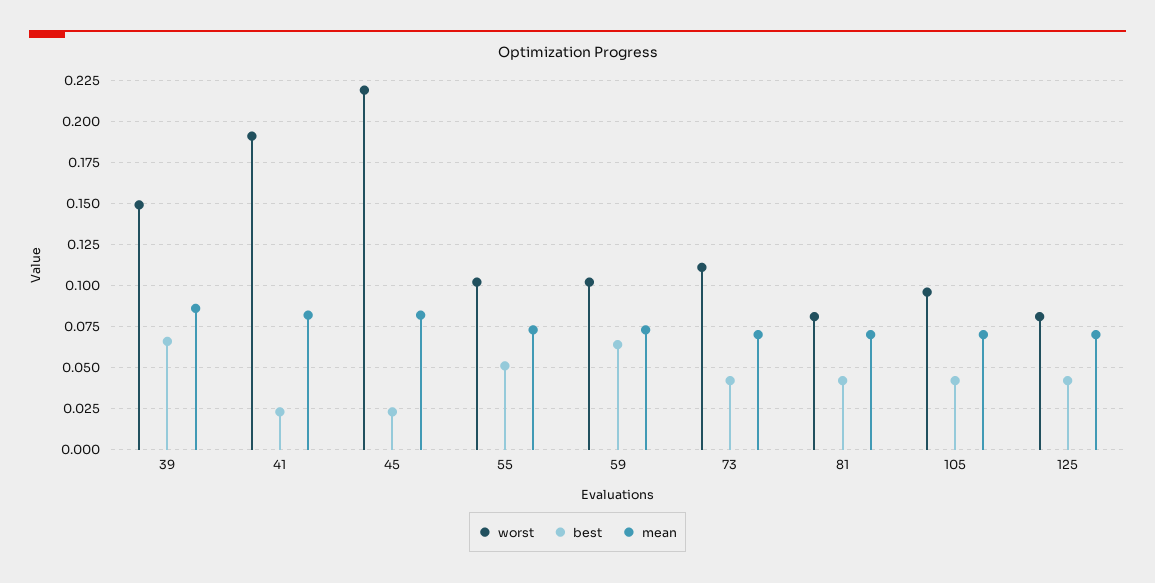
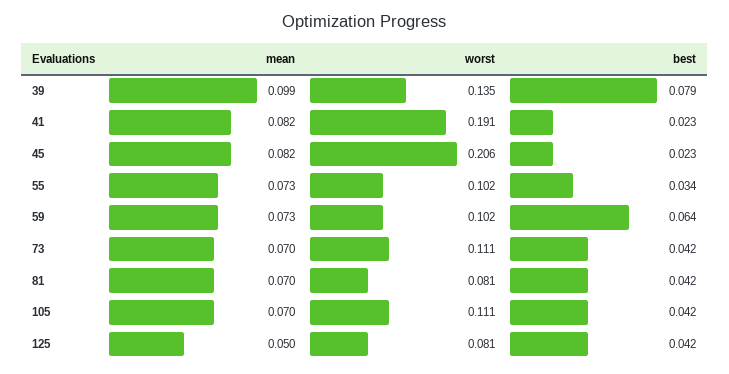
  {
    "worst": {
-     "39": 0.15,
+     "39": 0.135,
      "41": 0.191,
-     "45": 0.22,
+     "45": 0.206,
      "55": 0.102,
      "59": 0.102,
      "73": 0.111,
      "81": 0.081,
-     "105": 0.095,
+     "105": 0.111,
      "125": 0.081
    },
    "best": {
-     "39": 0.065,
+     "39": 0.079,
      "41": 0.023,
      "45": 0.023,
-     "55": 0.05,
+     "55": 0.034,
      "59": 0.064,
      "73": 0.042,
      "81": 0.042,
      "105": 0.042,
      "125": 0.042
    },
    "mean": {
-     "39": 0.085,
+     "39": 0.099,
      "41": 0.082,
      "45": 0.082,
      "55": 0.073,
      "59": 0.073,
      "73": 0.07,
      "81": 0.07,
      "105": 0.07,
-     "125": 0.07
+     "125": 0.05
    }
  }

